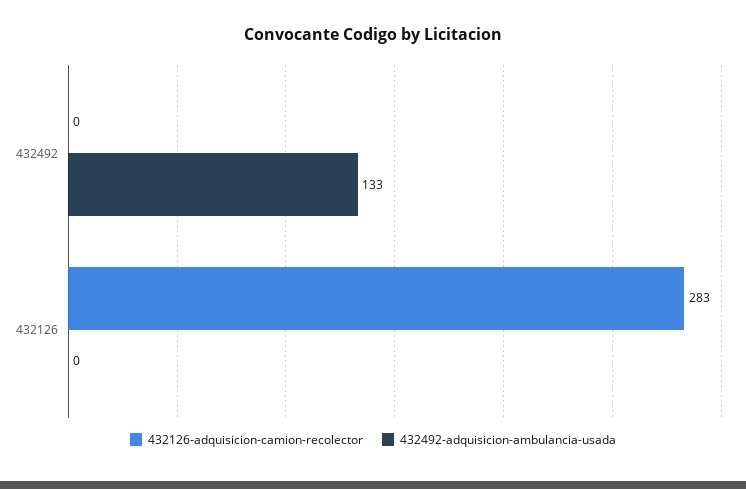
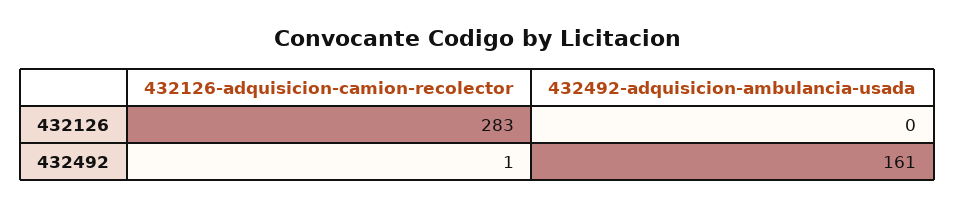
  {
    "432126-adquisicion-camion-recolector": {
-     "432492": 0,
+     "432492": 1,
      "432126": 283
    },
    "432492-adquisicion-ambulancia-usada": {
-     "432492": 133,
+     "432492": 161,
      "432126": 0
    }
  }

